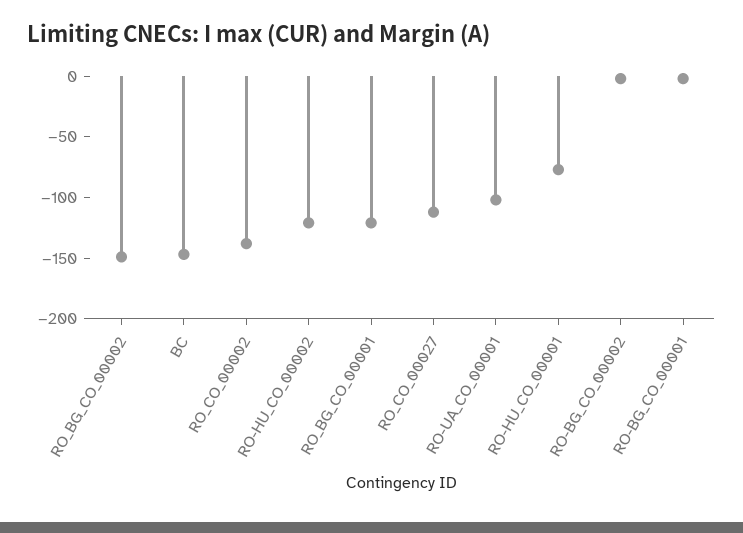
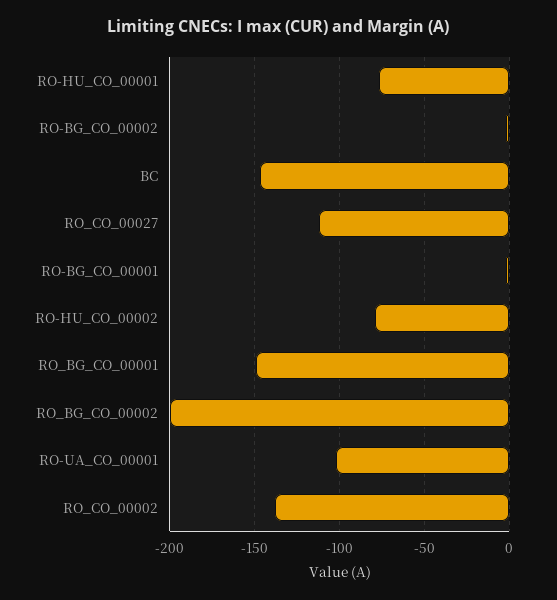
  {
-   "RO_BG_CO_00002": -150,
+   "RO_BG_CO_00002": -200,
    "BC": -145,
    "RO_CO_00002": -140,
-   "RO-HU_CO_00002": -120,
+   "RO-HU_CO_00002": -80,
-   "RO_BG_CO_00001": -120,
+   "RO_BG_CO_00001": -150,
    "RO_CO_00027": -110,
    "RO-UA_CO_00001": -100,
    "RO-HU_CO_00001": -75,
    "RO-BG_CO_00002": 0,
    "RO-BG_CO_00001": 0
  }

